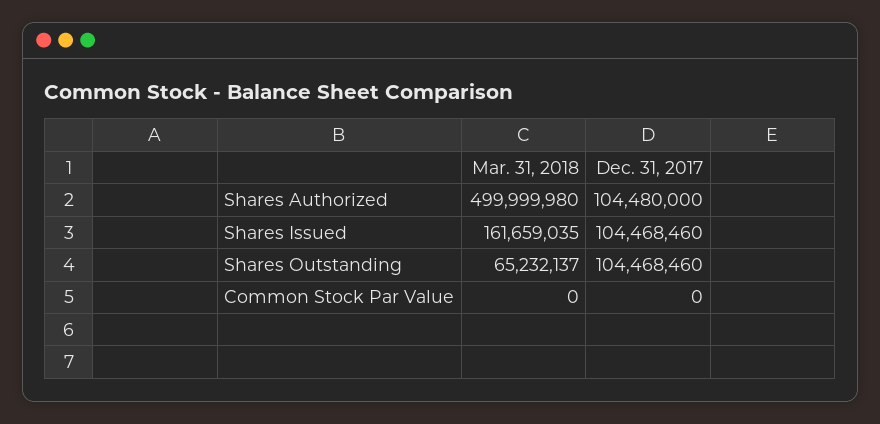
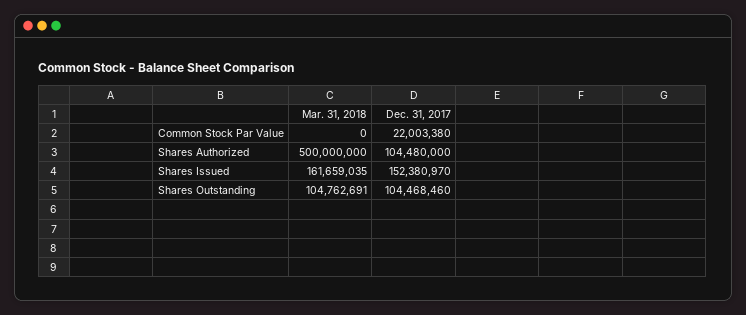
  {
    "Mar. 31, 2018": {
-     "Shares Authorized": 499999980,
+     "Shares Authorized": 500000000,
      "Shares Issued": 161659035,
-     "Shares Outstanding": 65232137,
+     "Shares Outstanding": 104762691,
      "Common Stock Par Value": 0
    },
    "Dec. 31, 2017": {
      "Shares Authorized": 104480000,
-     "Shares Issued": 104468460,
+     "Shares Issued": 152380970,
      "Shares Outstanding": 104468460,
-     "Common Stock Par Value": 0
+     "Common Stock Par Value": 22003380
    }
  }

